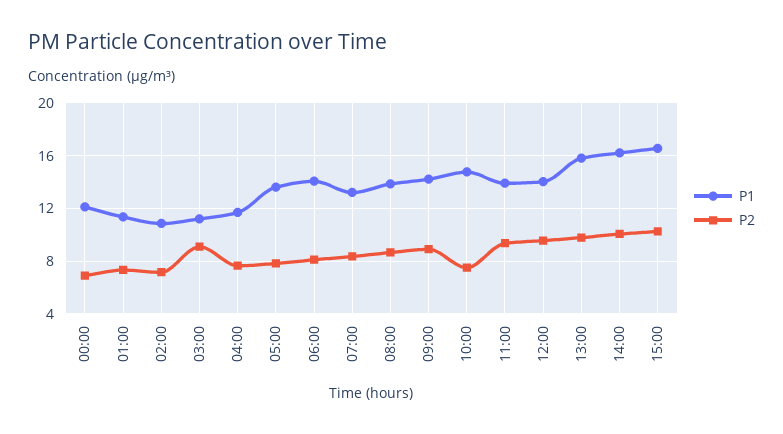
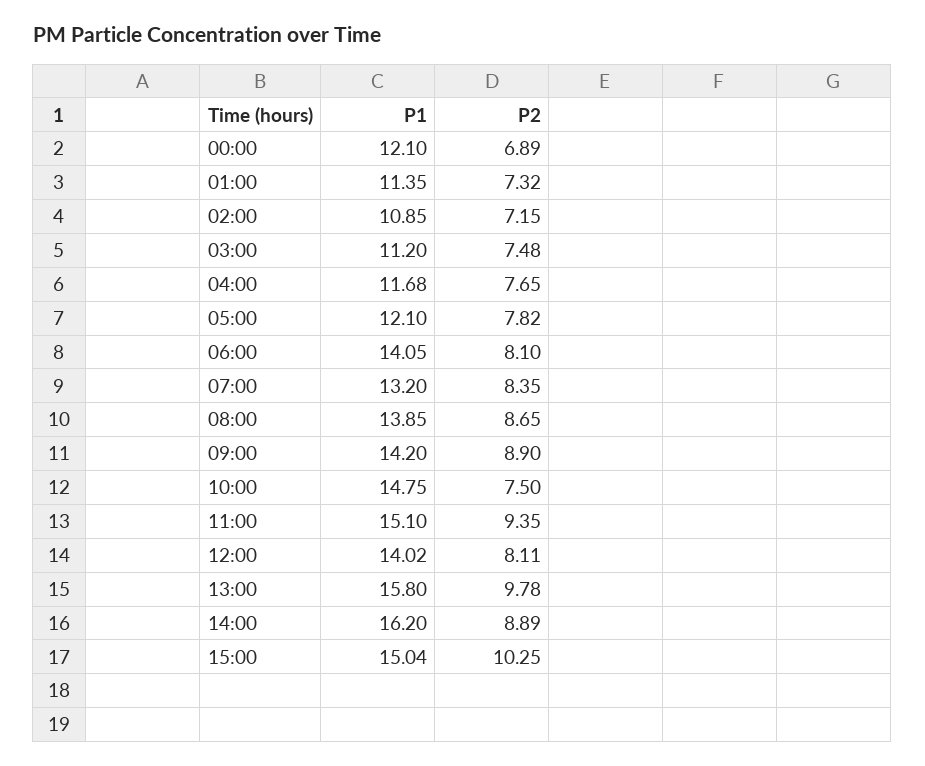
  {
    "P1": {
      "00:00": 12.1,
      "01:00": 11.35,
      "02:00": 10.85,
      "03:00": 11.2,
      "04:00": 11.68,
-     "05:00": 13.5,
+     "05:00": 12.1,
      "06:00": 14.05,
      "07:00": 13.2,
      "08:00": 13.85,
      "09:00": 14.2,
      "10:00": 14.75,
-     "11:00": 14,
+     "11:00": 15.1,
      "12:00": 14.02,
      "13:00": 15.8,
      "14:00": 16.2,
-     "15:00": 16.5
+     "15:00": 15.04
    },
    "P2": {
      "00:00": 6.89,
      "01:00": 7.32,
      "02:00": 7.15,
-     "03:00": 9,
+     "03:00": 7.48,
      "04:00": 7.65,
      "05:00": 7.82,
      "06:00": 8.1,
      "07:00": 8.35,
      "08:00": 8.65,
      "09:00": 8.9,
      "10:00": 7.5,
      "11:00": 9.35,
-     "12:00": 9.5,
+     "12:00": 8.11,
      "13:00": 9.78,
-     "14:00": 10,
+     "14:00": 8.89,
      "15:00": 10.25
    }
  }

